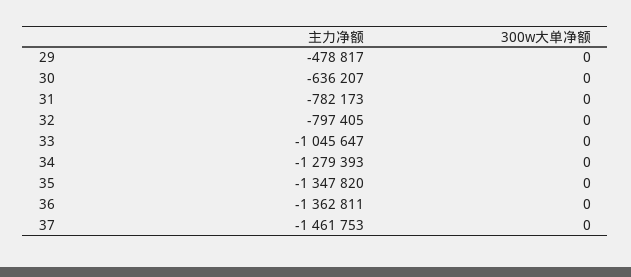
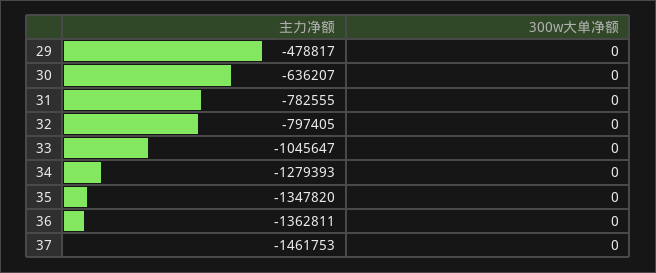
  {
    "主力净额": {
      "29": -478817,
      "30": -636207,
-     "31": -782173,
+     "31": -782555,
      "32": -797405,
      "33": -1045647,
      "34": -1279393,
      "35": -1347820,
      "36": -1362811,
      "37": -1461753
    },
    "300w大单净额": {
      "29": 0,
      "30": 0,
      "31": 0,
      "32": 0,
      "33": 0,
      "34": 0,
      "35": 0,
      "36": 0,
      "37": 0
    }
  }

